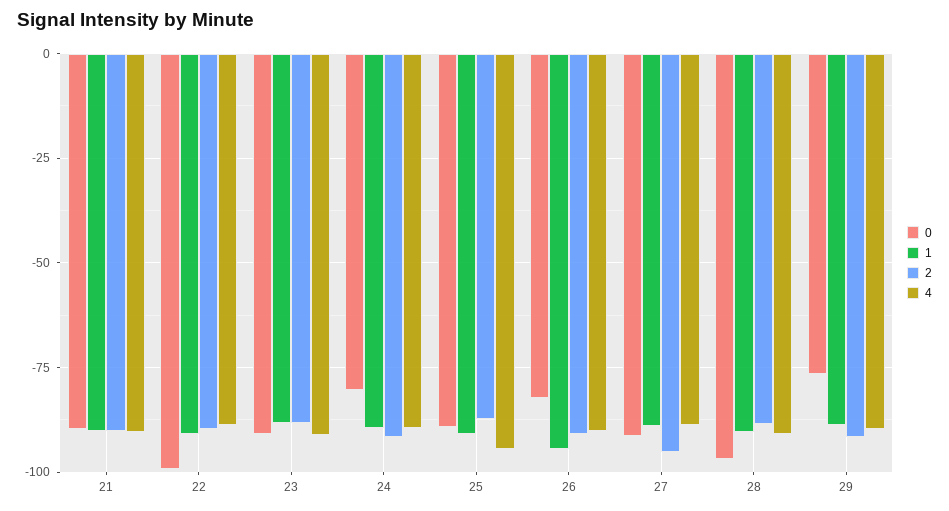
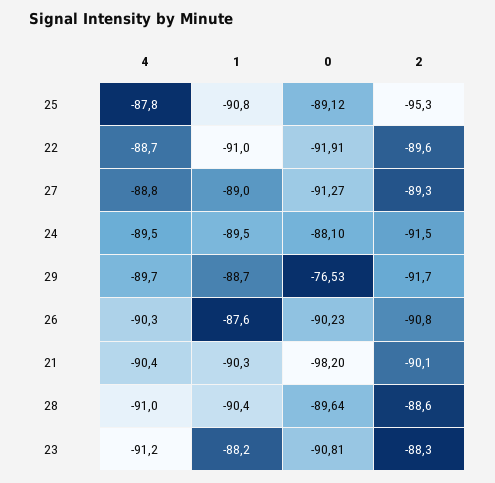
  {
    "0": {
-     "21": -90,
+     "21": -98.2,
-     "22": -100,
+     "22": -91.91,
      "23": -90.81,
-     "24": -80,
+     "24": -88.1,
      "25": -89.12,
-     "26": -82.5,
+     "26": -90.23,
      "27": -91.27,
-     "28": -97.5,
+     "28": -89.64,
      "29": -76.53
    },
    "1": {
      "21": -90.3,
      "22": -91,
      "23": -88.2,
      "24": -89.5,
      "25": -90.8,
-     "26": -95,
+     "26": -87.6,
      "27": -89,
      "28": -90.4,
      "29": -88.7
    },
    "2": {
      "21": -90.1,
      "22": -89.6,
      "23": -88.3,
      "24": -91.5,
-     "25": -87.5,
+     "25": -95.3,
      "26": -90.8,
-     "27": -95,
+     "27": -89.3,
      "28": -88.6,
      "29": -91.7
    },
    "4": {
      "21": -90.4,
      "22": -88.7,
      "23": -91.2,
      "24": -89.5,
-     "25": -95,
+     "25": -87.8,
      "26": -90.3,
      "27": -88.8,
      "28": -91,
      "29": -89.7
    }
  }

